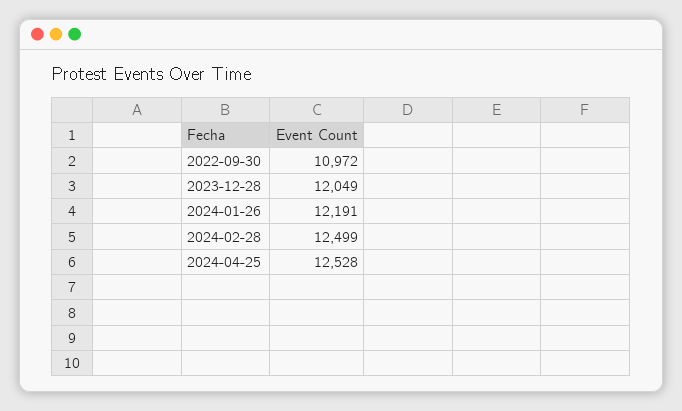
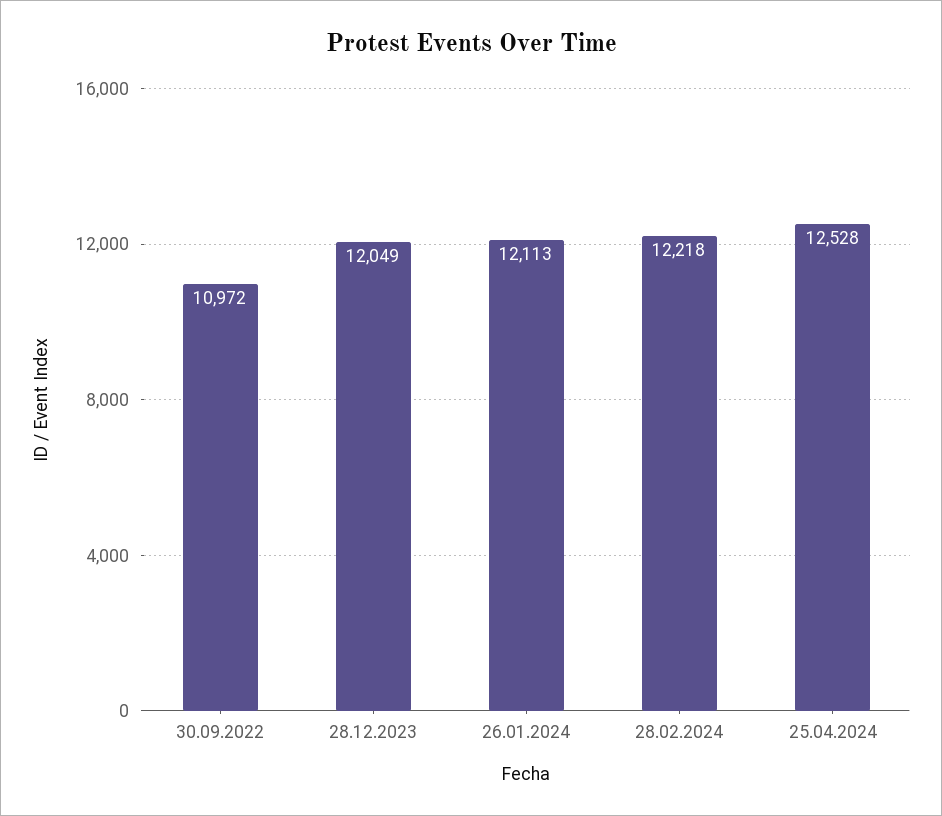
  {
    "2022-09-30": 10972,
    "2023-12-28": 12049,
-   "2024-01-26": 12191,
+   "2024-01-26": 12113,
-   "2024-02-28": 12499,
+   "2024-02-28": 12218,
    "2024-04-25": 12528
  }

